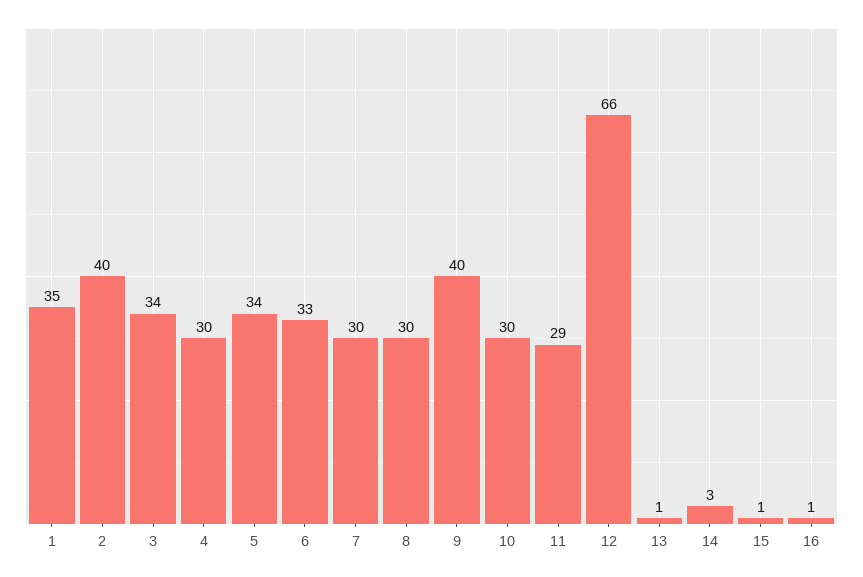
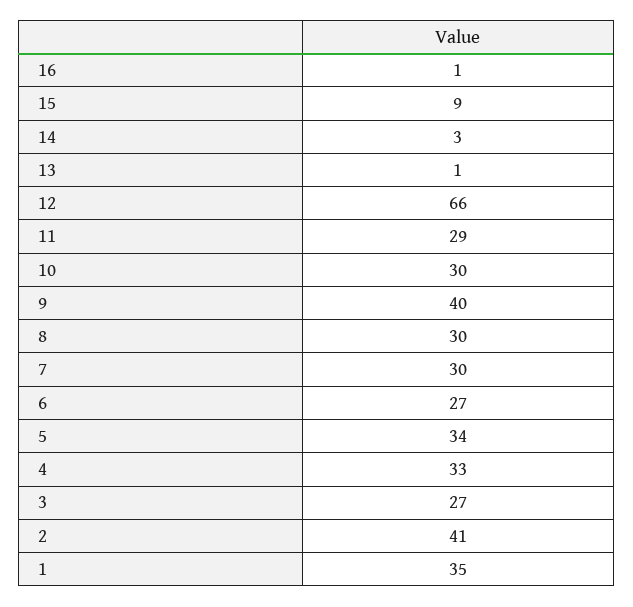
  {
    "1": 35,
-   "2": 40,
+   "2": 41,
-   "3": 34,
+   "3": 27,
-   "4": 30,
+   "4": 33,
    "5": 34,
-   "6": 33,
+   "6": 27,
    "7": 30,
    "8": 30,
    "9": 40,
    "10": 30,
    "11": 29,
    "12": 66,
    "13": 1,
    "14": 3,
-   "15": 1,
+   "15": 9,
    "16": 1
  }

